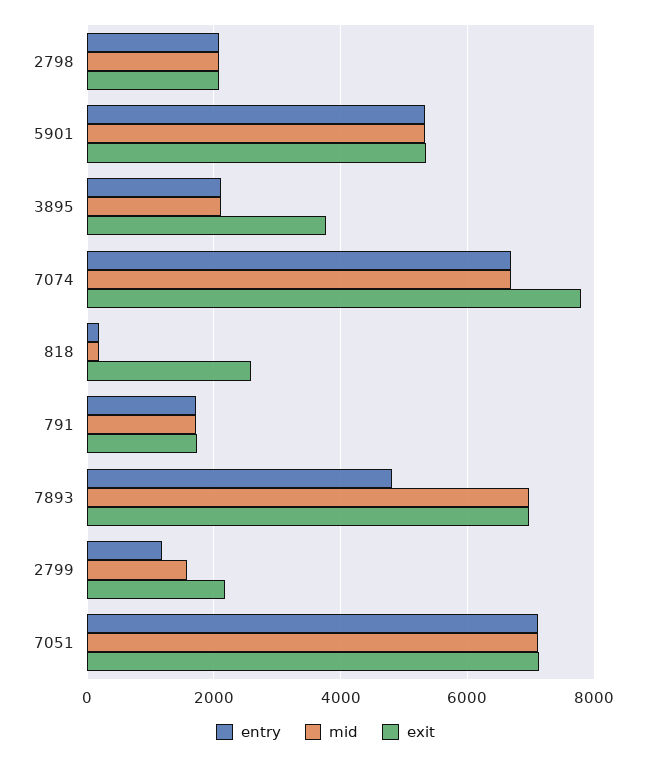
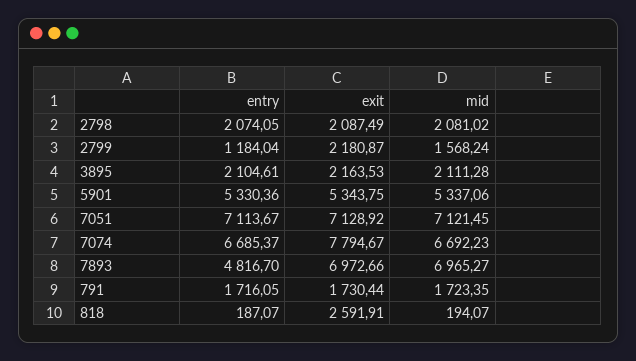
  {
    "entry": {
      "2798": 2074.05,
      "5901": 5330.36,
      "3895": 2104.61,
      "7074": 6685.37,
      "818": 187.07,
      "791": 1716.05,
      "7893": 4816.7,
      "2799": 1184.04,
      "7051": 7113.67
    },
    "mid": {
      "2798": 2081.02,
      "5901": 5337.06,
      "3895": 2111.28,
      "7074": 6692.23,
      "818": 194.07,
      "791": 1723.35,
      "7893": 6965.27,
      "2799": 1568.24,
      "7051": 7121.45
    },
    "exit": {
      "2798": 2087.49,
      "5901": 5343.75,
-     "3895": 3800,
+     "3895": 2163.53,
      "7074": 7794.67,
      "818": 2591.91,
      "791": 1730.44,
      "7893": 6972.66,
      "2799": 2180.87,
      "7051": 7128.92
    }
  }

